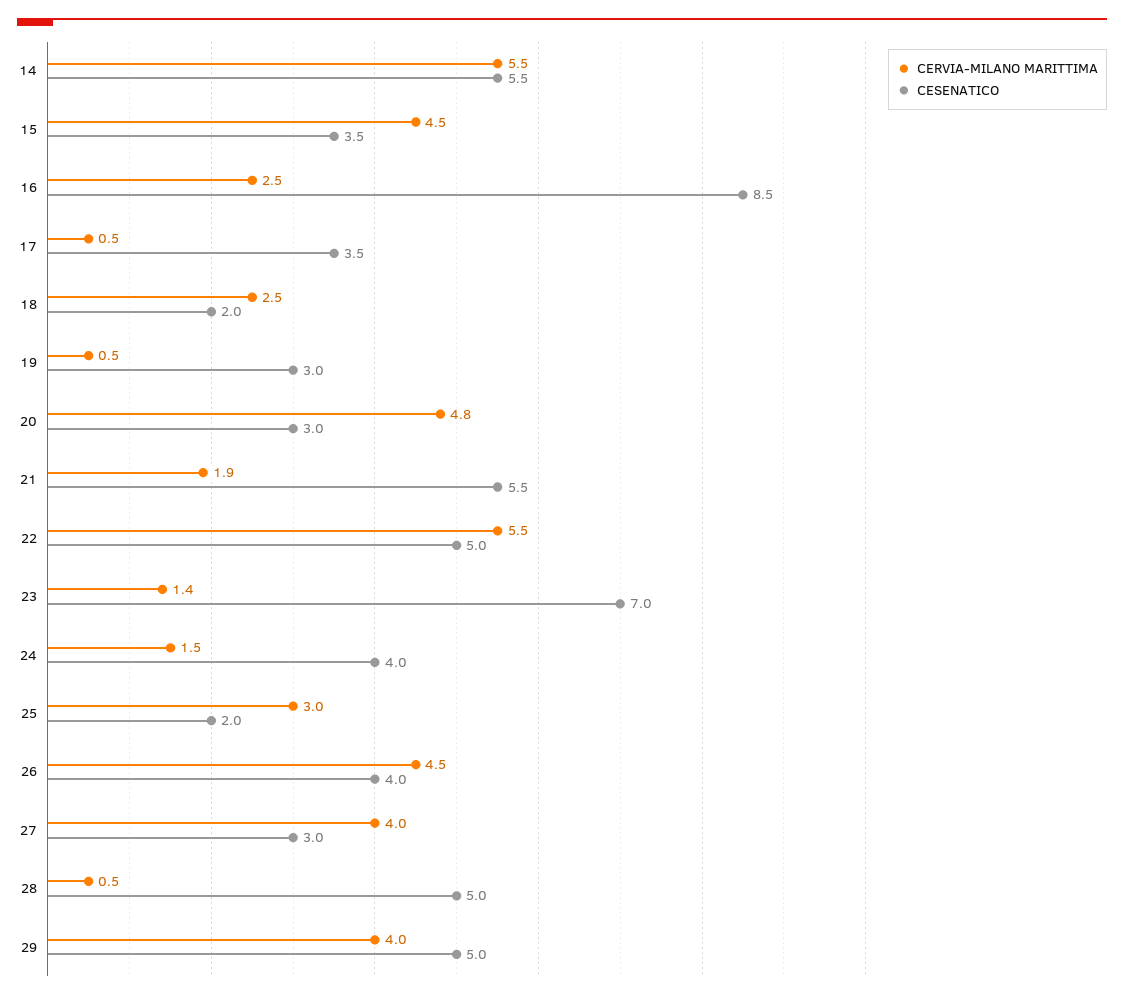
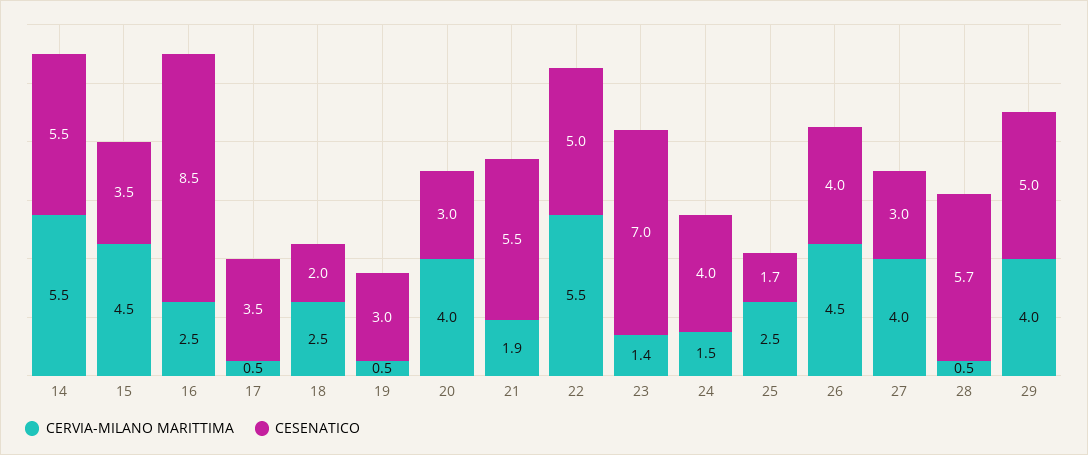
  {
    "CERVIA-MILANO MARITTIMA": {
      "14": 5.5,
      "15": 4.5,
      "16": 2.5,
      "17": 0.5,
      "18": 2.5,
      "19": 0.5,
-     "20": 4.8,
+     "20": 4,
      "21": 1.9,
      "22": 5.5,
      "23": 1.4,
      "24": 1.5,
-     "25": 3,
+     "25": 2.5,
      "26": 4.5,
      "27": 4,
      "28": 0.5,
      "29": 4
    },
    "CESENATICO": {
      "14": 5.5,
      "15": 3.5,
      "16": 8.5,
      "17": 3.5,
      "18": 2,
      "19": 3,
      "20": 3,
      "21": 5.5,
      "22": 5,
      "23": 7,
      "24": 4,
-     "25": 2,
+     "25": 1.7,
      "26": 4,
      "27": 3,
-     "28": 5,
+     "28": 5.7,
      "29": 5
    }
  }

